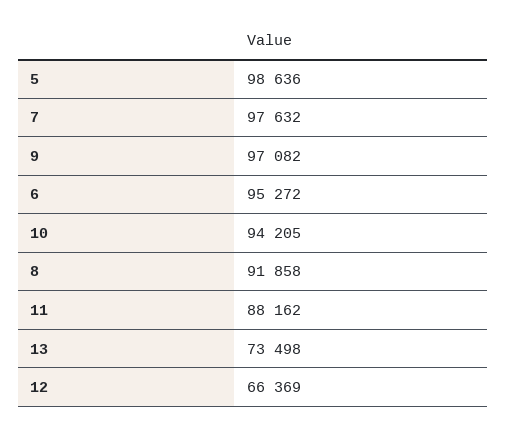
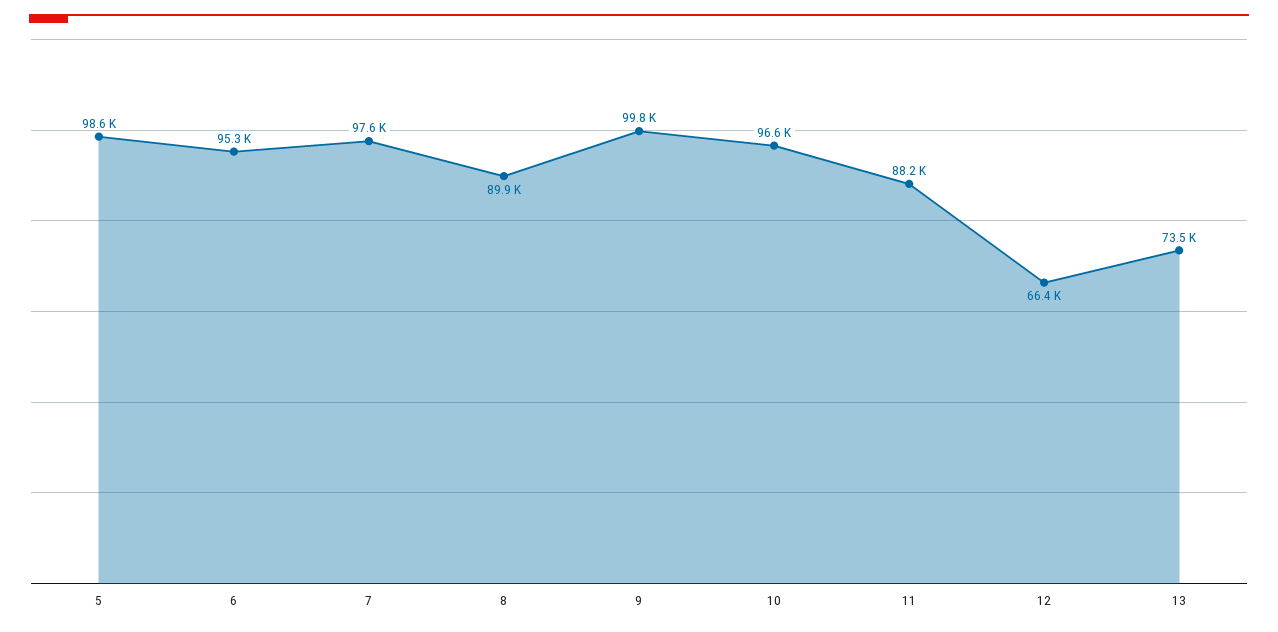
  {
    "5": 98636,
    "7": 97632,
-   "9": 97082,
+   "9": 99800,
    "6": 95272,
-   "10": 94205,
+   "10": 96600,
-   "8": 91858,
+   "8": 89900,
    "11": 88162,
    "13": 73498,
    "12": 66369
  }

